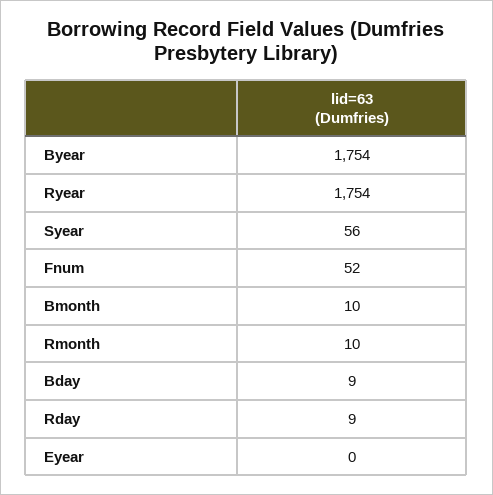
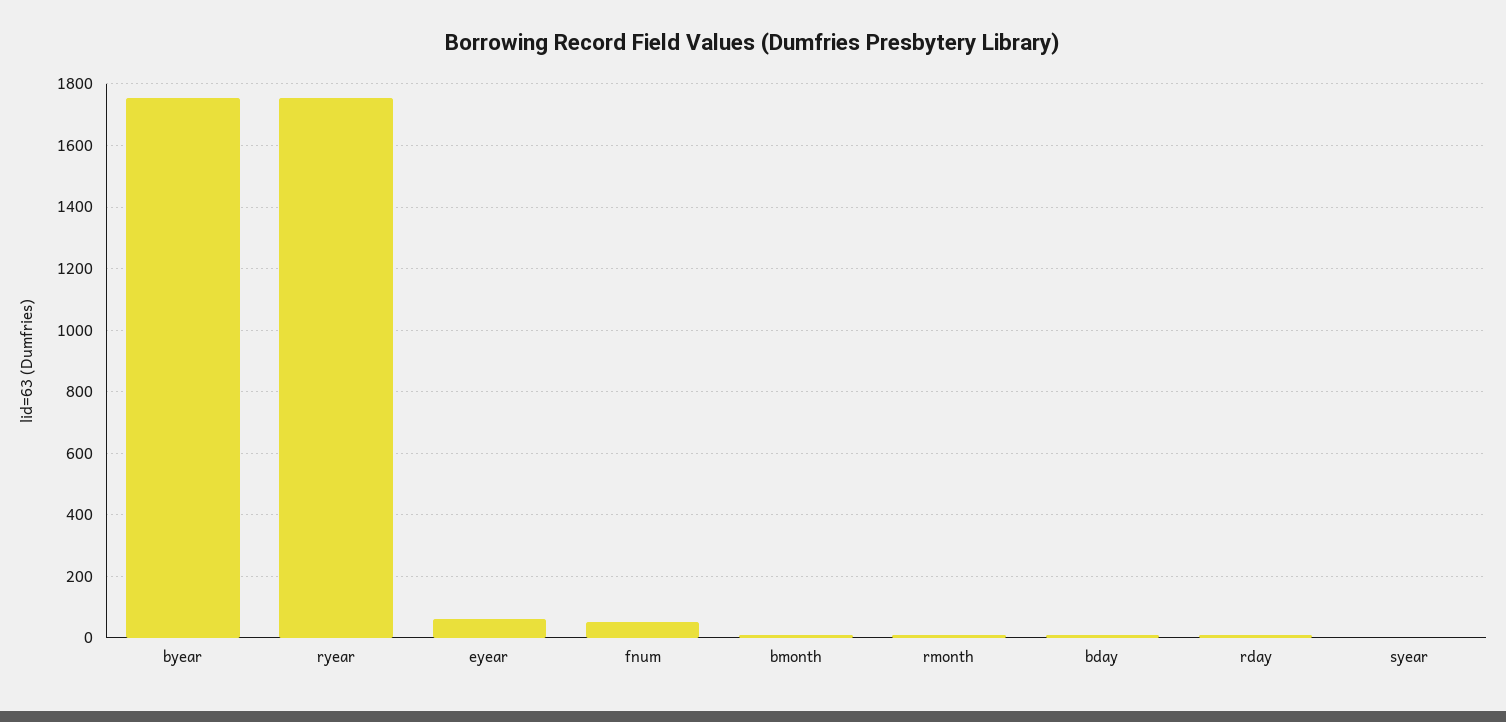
  {
    "Byear": 1754,
    "Ryear": 1754,
-   "Syear": 56,
+   "Syear": 0,
    "Fnum": 52,
    "Bmonth": 10,
    "Rmonth": 10,
    "Bday": 9,
    "Rday": 9,
-   "Eyear": 0
+   "Eyear": 60
  }

